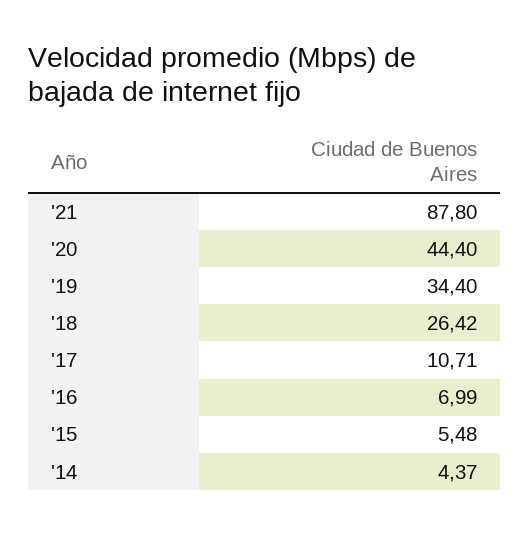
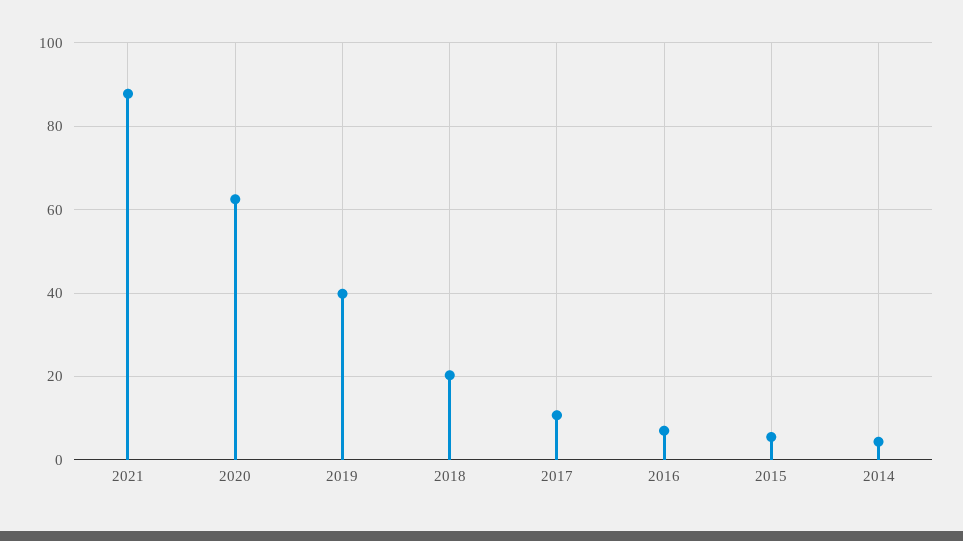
  {
    "'21": 87.8,
-   "'20": 44.4,
+   "'20": 62,
-   "'19": 34.4,
+   "'19": 40,
-   "'18": 26.42,
+   "'18": 20,
    "'17": 10.71,
    "'16": 6.99,
    "'15": 5.48,
    "'14": 4.37
  }

